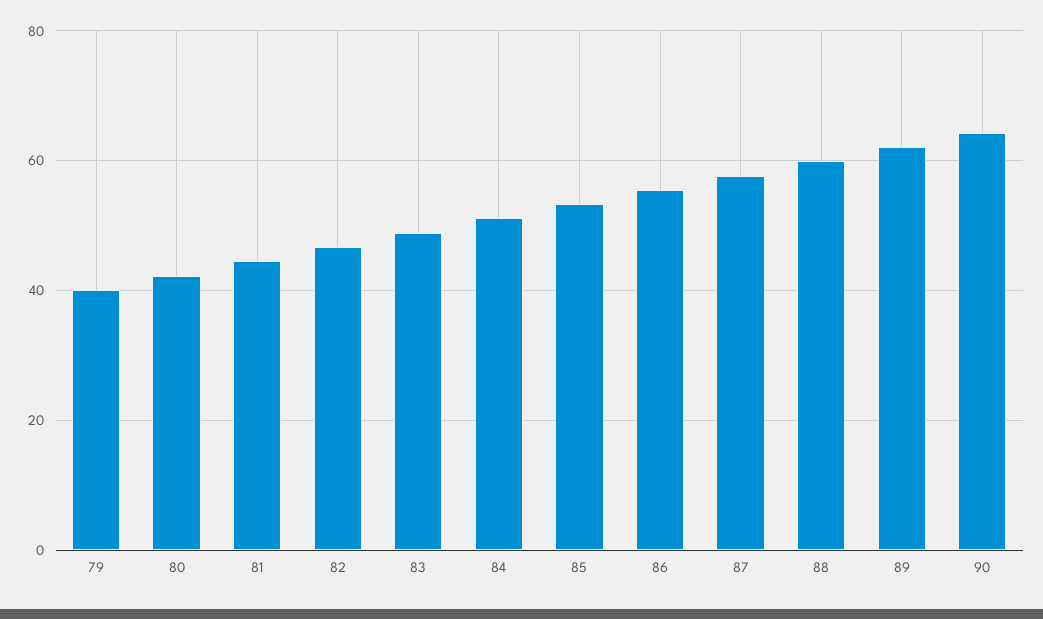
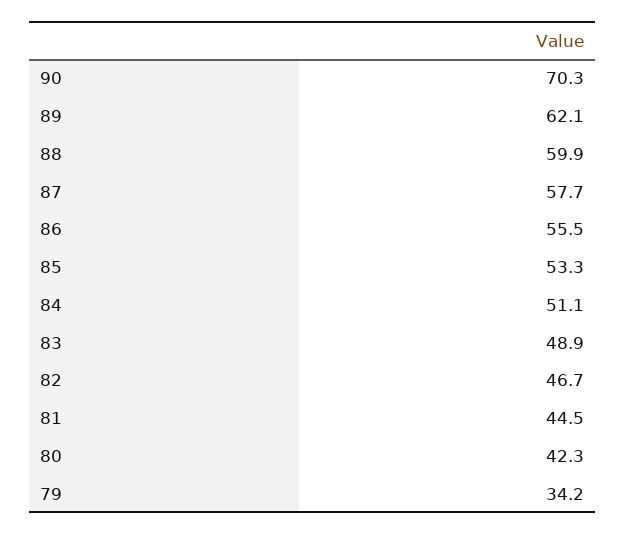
  {
-   "79": 40,
+   "79": 34.2,
    "80": 42.3,
    "81": 44.5,
    "82": 46.7,
    "83": 48.9,
    "84": 51.1,
    "85": 53.3,
    "86": 55.5,
    "87": 57.7,
    "88": 59.9,
    "89": 62.1,
-   "90": 64
+   "90": 70.3
  }

